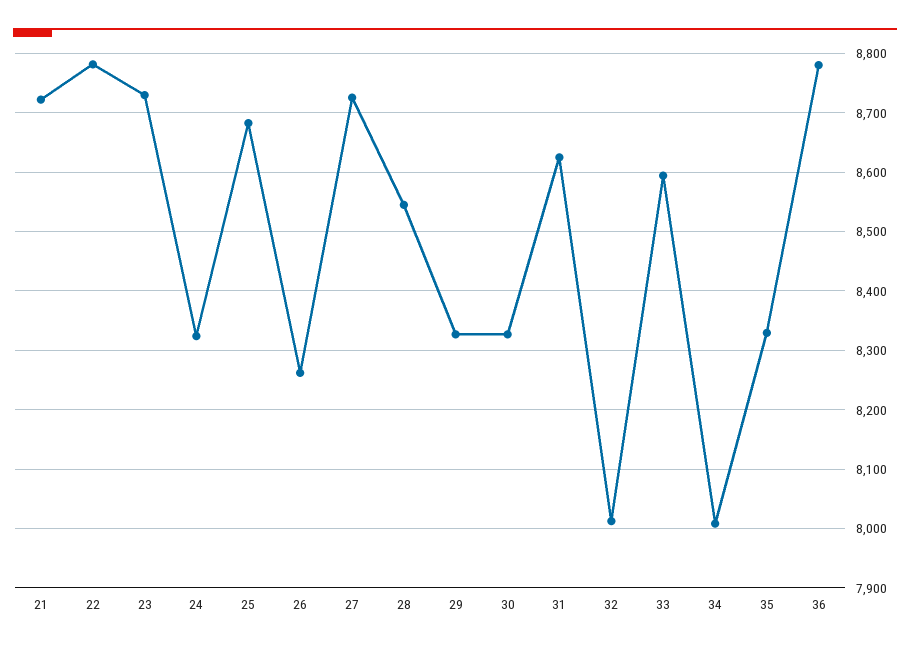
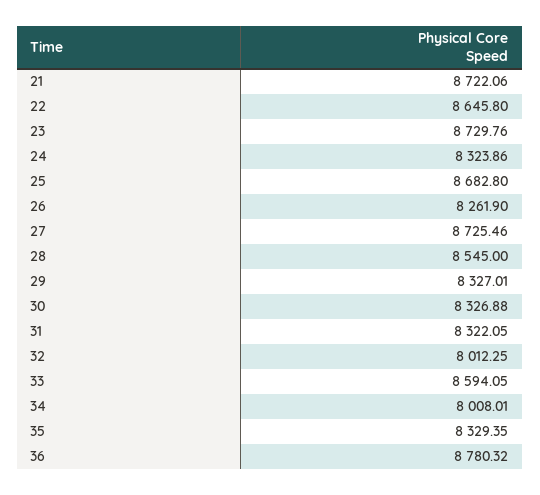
  {
    "21": 8722.06,
-   "22": 8780,
+   "22": 8645.8,
    "23": 8729.76,
    "24": 8323.86,
    "25": 8682.8,
    "26": 8261.9,
    "27": 8725.46,
    "28": 8545,
    "29": 8327.01,
    "30": 8326.88,
-   "31": 8620,
+   "31": 8322.05,
    "32": 8012.25,
    "33": 8594.05,
    "34": 8008.01,
    "35": 8329.35,
    "36": 8780.32
  }

